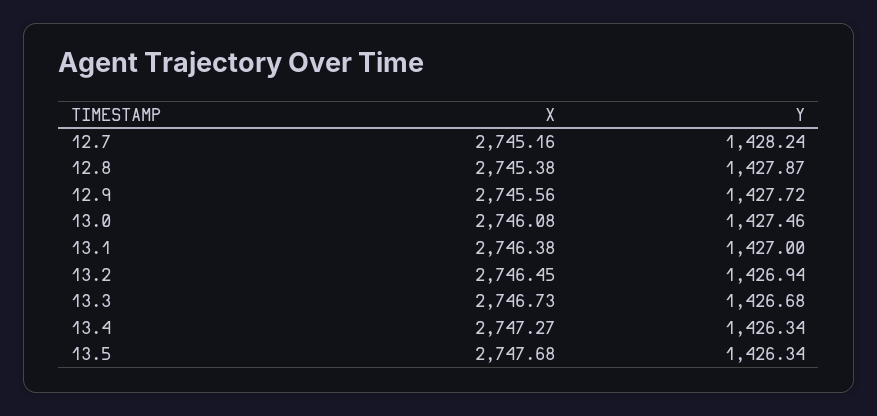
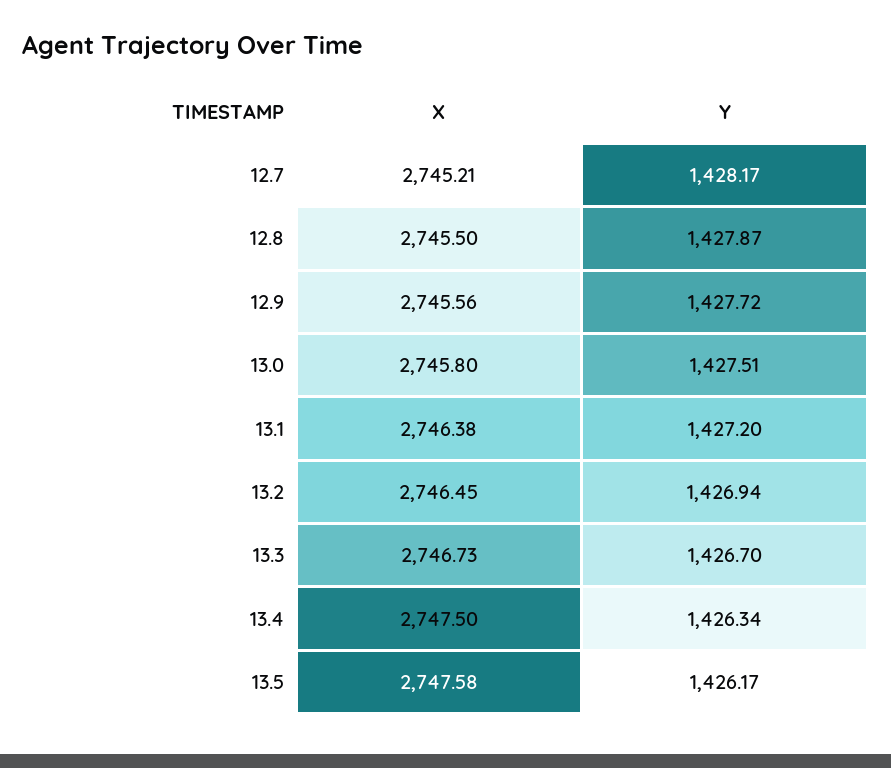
  {
    "X": {
-     "12.7": 2745.16,
+     "12.7": 2745.21,
-     "12.8": 2745.38,
+     "12.8": 2745.5,
      "12.9": 2745.56,
-     "13.0": 2746.08,
+     "13.0": 2745.8,
      "13.1": 2746.38,
      "13.2": 2746.45,
      "13.3": 2746.73,
-     "13.4": 2747.27,
+     "13.4": 2747.5,
-     "13.5": 2747.68
+     "13.5": 2747.58
    },
    "Y": {
-     "12.7": 1428.24,
+     "12.7": 1428.17,
      "12.8": 1427.87,
      "12.9": 1427.72,
-     "13.0": 1427.46,
+     "13.0": 1427.51,
-     "13.1": 1427,
+     "13.1": 1427.2,
      "13.2": 1426.94,
-     "13.3": 1426.68,
+     "13.3": 1426.7,
      "13.4": 1426.34,
-     "13.5": 1426.34
+     "13.5": 1426.17
    }
  }

